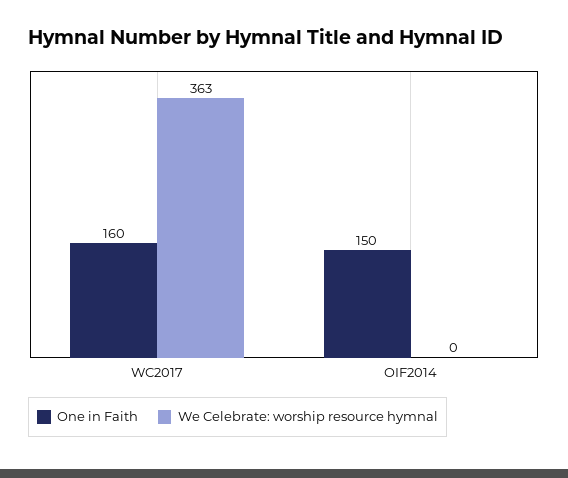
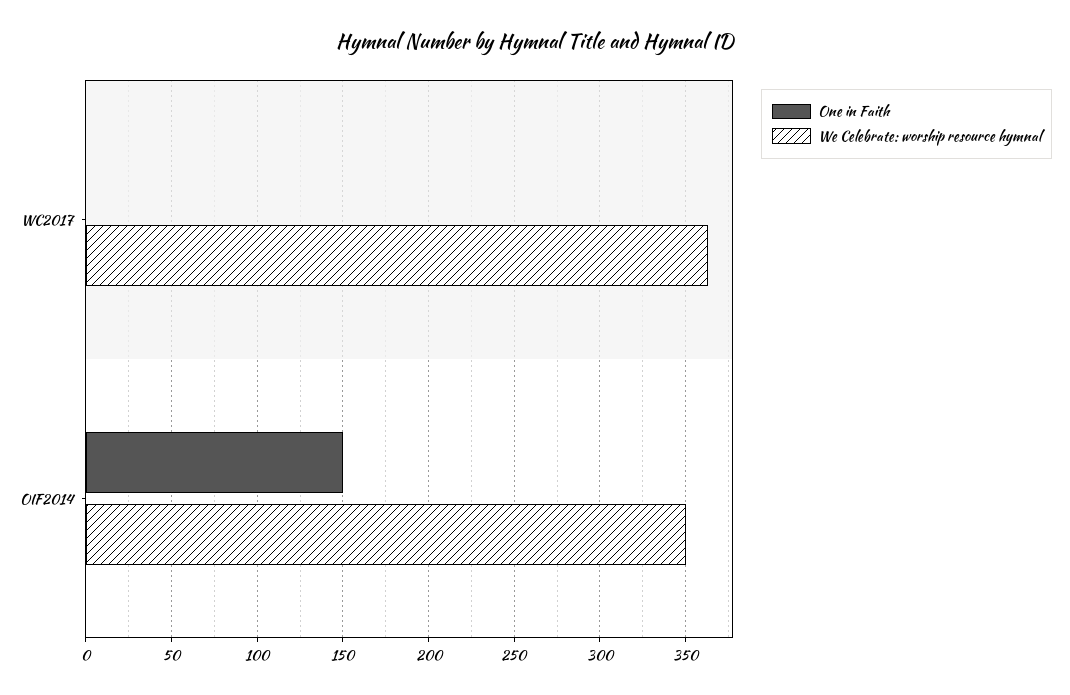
  {
    "One in Faith": {
-     "WC2017": 160,
+     "WC2017": 0,
      "OIF2014": 150
    },
    "We Celebrate: worship resource hymnal": {
      "WC2017": 363,
-     "OIF2014": 0
+     "OIF2014": 350
    }
  }

